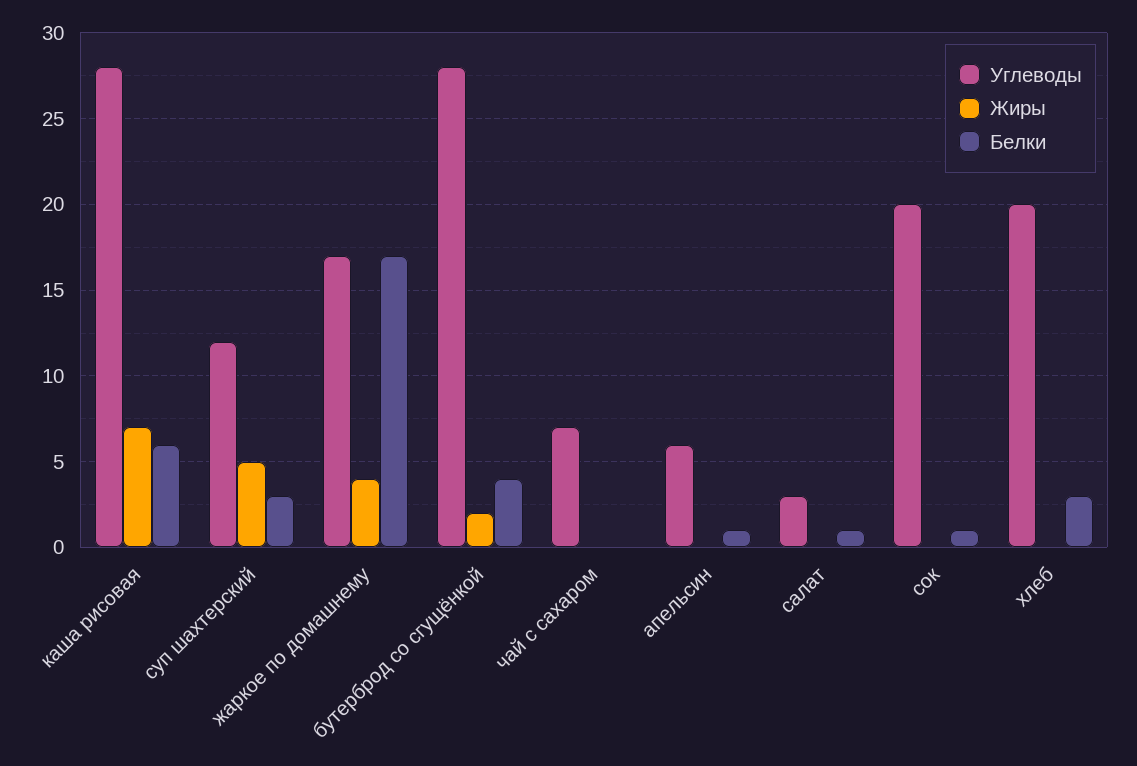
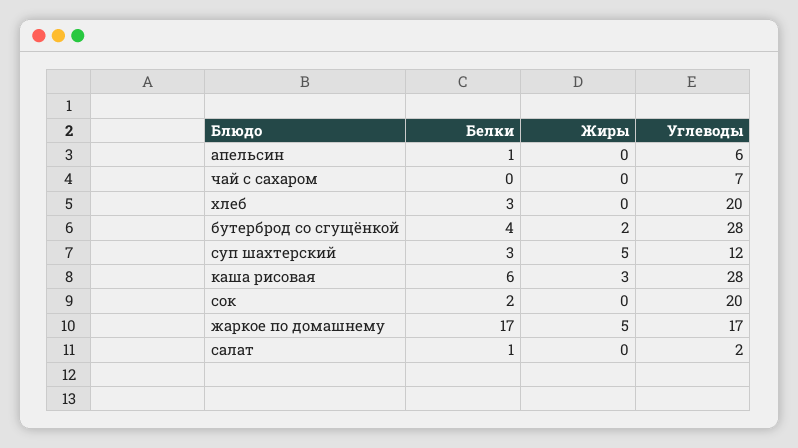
  {
    "Углеводы": {
      "каша рисовая": 28,
      "суп шахтерский": 12,
      "жаркое по домашнему": 17,
      "бутерброд со сгущёнкой": 28,
      "чай с сахаром": 7,
      "апельсин": 6,
-     "салат": 3,
+     "салат": 2,
      "сок": 20,
      "хлеб": 20
    },
    "Жиры": {
-     "каша рисовая": 7,
+     "каша рисовая": 3,
      "суп шахтерский": 5,
-     "жаркое по домашнему": 4,
+     "жаркое по домашнему": 5,
      "бутерброд со сгущёнкой": 2,
      "чай с сахаром": 0,
      "апельсин": 0,
      "салат": 0,
      "сок": 0,
      "хлеб": 0
    },
    "Белки": {
      "каша рисовая": 6,
      "суп шахтерский": 3,
      "жаркое по домашнему": 17,
      "бутерброд со сгущёнкой": 4,
      "чай с сахаром": 0,
      "апельсин": 1,
      "салат": 1,
-     "сок": 1,
+     "сок": 2,
      "хлеб": 3
    }
  }

